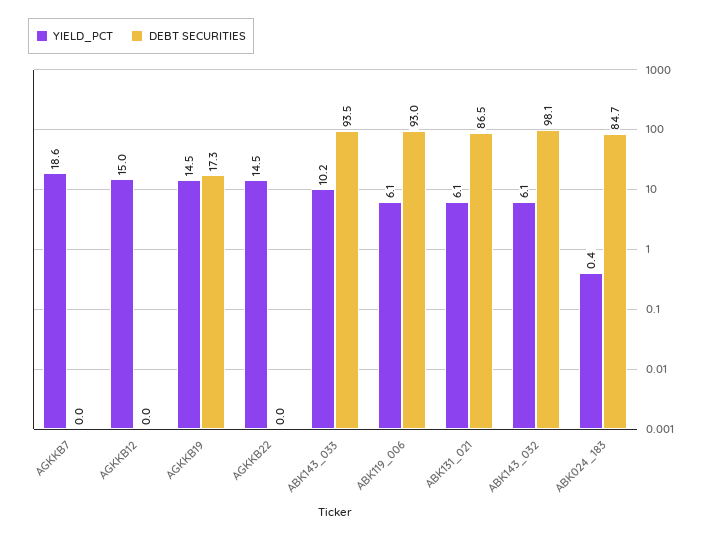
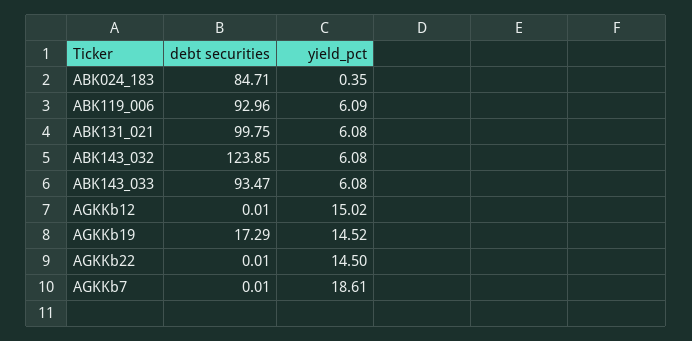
  {
    "YIELD_PCT": {
      "AGKKB7": 18.61,
      "AGKKB12": 15.02,
      "AGKKB19": 14.52,
      "AGKKB22": 14.5,
-     "ABK143_033": 10.2,
+     "ABK143_033": 6.08,
      "ABK119_006": 6.09,
      "ABK131_021": 6.08,
      "ABK143_032": 6.08,
      "ABK024_183": 0.35
    },
    "DEBT SECURITIES": {
      "AGKKB7": 0.01,
      "AGKKB12": 0.01,
      "AGKKB19": 17.29,
      "AGKKB22": 0.01,
      "ABK143_033": 93.47,
      "ABK119_006": 92.96,
-     "ABK131_021": 86.5,
+     "ABK131_021": 99.75,
-     "ABK143_032": 98.1,
+     "ABK143_032": 123.85,
      "ABK024_183": 84.71
    }
  }

